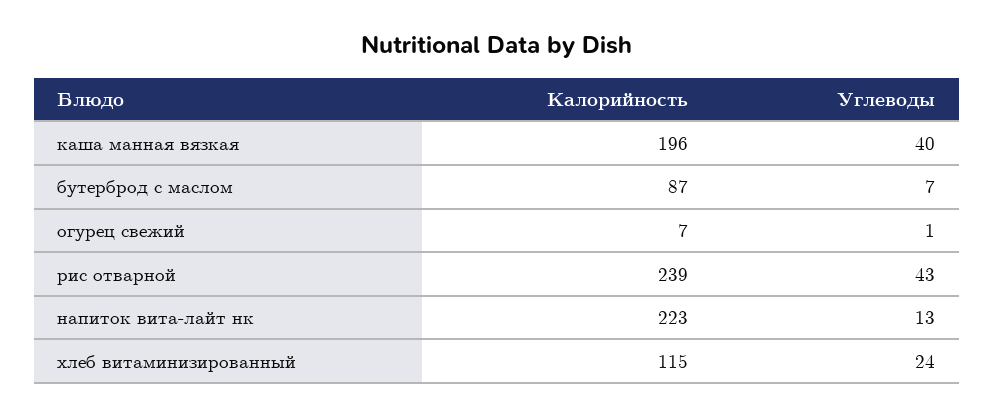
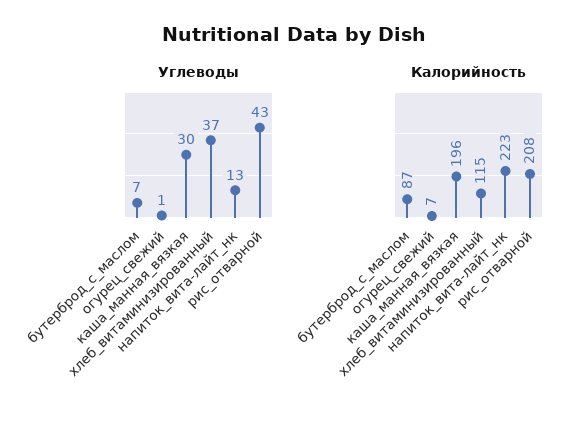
  {
    "Калорийность": {
      "каша манная вязкая": 196,
      "бутерброд с маслом": 87,
      "огурец свежий": 7,
-     "рис отварной": 239,
+     "рис отварной": 208,
      "напиток вита-лайт нк": 223,
      "хлеб витаминизированный": 115
    },
    "Углеводы": {
-     "каша манная вязкая": 40,
+     "каша манная вязкая": 30,
      "бутерброд с маслом": 7,
      "огурец свежий": 1,
      "рис отварной": 43,
      "напиток вита-лайт нк": 13,
-     "хлеб витаминизированный": 24
+     "хлеб витаминизированный": 37
    }
  }

